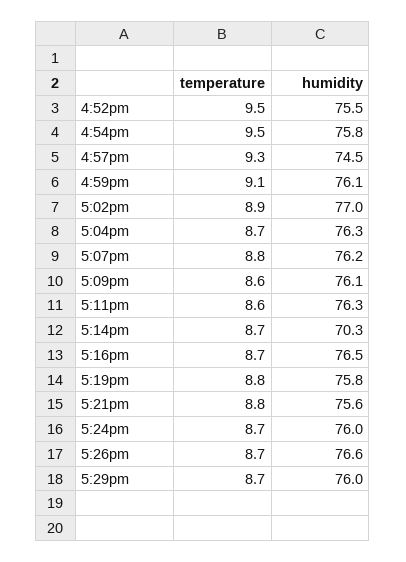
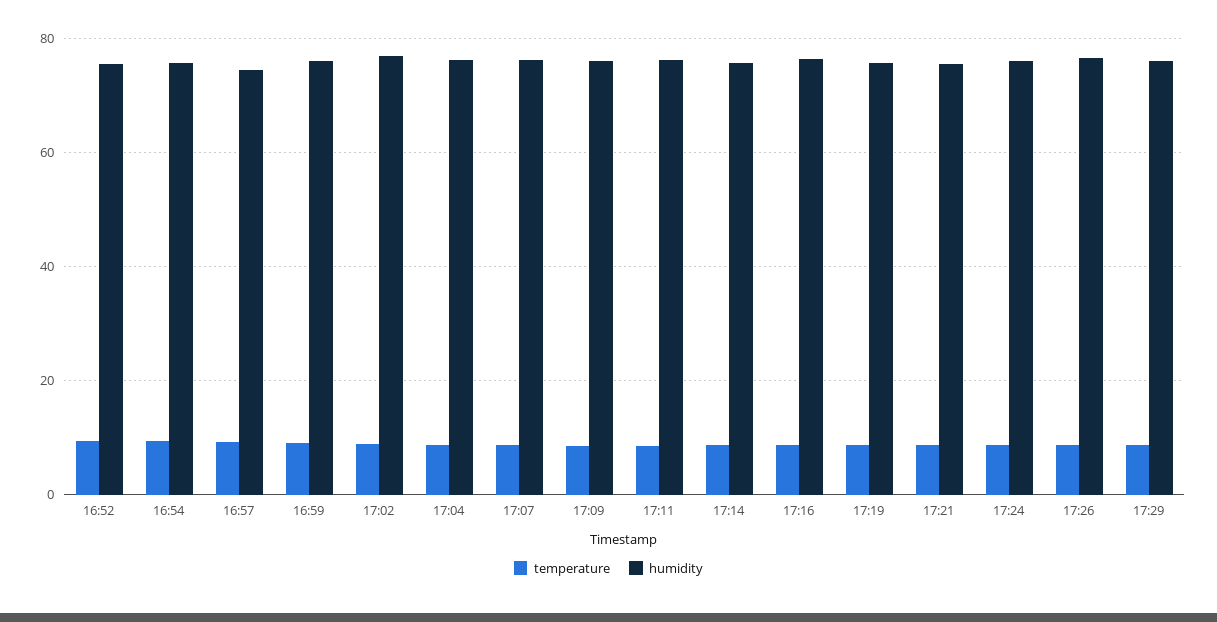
  {
    "temperature": {
      "4:52pm": 9.5,
      "4:54pm": 9.5,
      "4:57pm": 9.3,
      "4:59pm": 9.1,
      "5:02pm": 8.9,
      "5:04pm": 8.7,
      "5:07pm": 8.8,
      "5:09pm": 8.6,
      "5:11pm": 8.6,
      "5:14pm": 8.7,
      "5:16pm": 8.7,
      "5:19pm": 8.8,
      "5:21pm": 8.8,
      "5:24pm": 8.7,
      "5:26pm": 8.7,
      "5:29pm": 8.7
    },
    "humidity": {
      "4:52pm": 75.5,
      "4:54pm": 75.8,
      "4:57pm": 74.5,
      "4:59pm": 76.1,
      "5:02pm": 77,
      "5:04pm": 76.3,
      "5:07pm": 76.2,
      "5:09pm": 76.1,
      "5:11pm": 76.3,
-     "5:14pm": 70.3,
+     "5:14pm": 76,
      "5:16pm": 76.5,
      "5:19pm": 75.8,
      "5:21pm": 75.6,
      "5:24pm": 76,
      "5:26pm": 76.6,
      "5:29pm": 76
    }
  }

